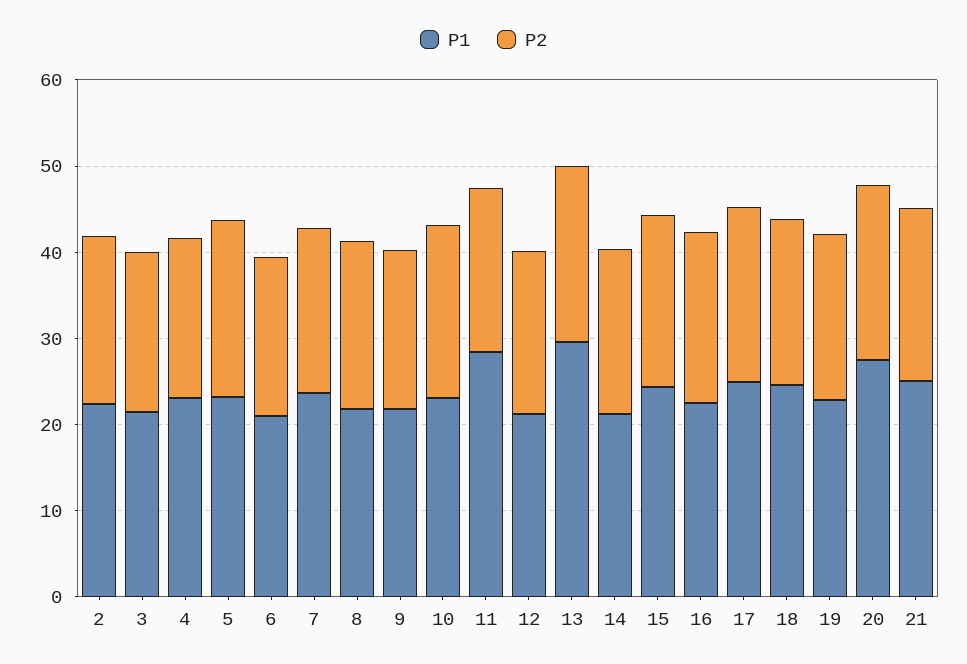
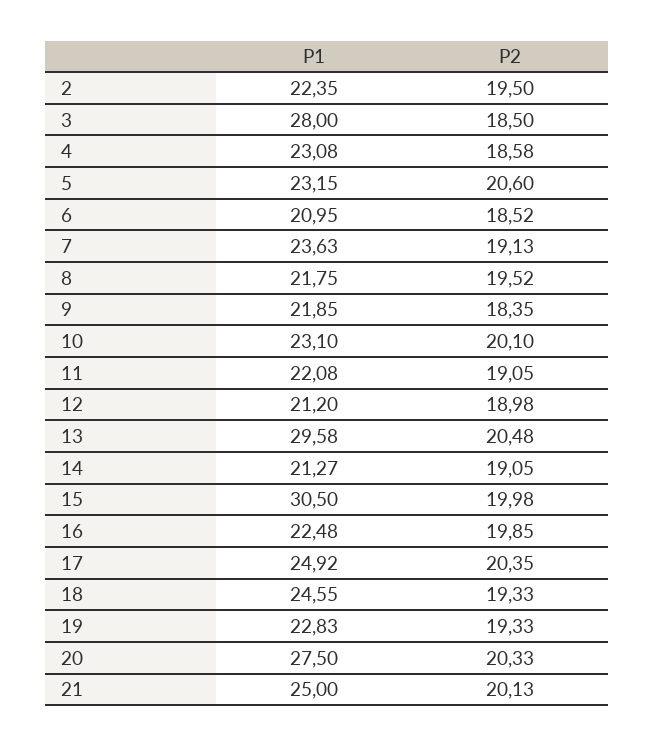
  {
    "P1": {
      "2": 22.35,
-     "3": 22,
+     "3": 28,
      "4": 23.08,
      "5": 23.15,
      "6": 20.95,
      "7": 23.63,
      "8": 21.75,
      "9": 21.85,
      "10": 23.1,
-     "11": 28,
+     "11": 22.08,
      "12": 21.2,
      "13": 29.58,
      "14": 21.27,
-     "15": 24,
+     "15": 30.5,
      "16": 22.48,
      "17": 24.92,
      "18": 24.55,
      "19": 22.83,
      "20": 27.5,
      "21": 25
    },
    "P2": {
      "2": 19.5,
      "3": 18.5,
      "4": 18.58,
      "5": 20.6,
      "6": 18.52,
      "7": 19.13,
      "8": 19.52,
      "9": 18.35,
      "10": 20.1,
      "11": 19.05,
      "12": 18.98,
      "13": 20.48,
      "14": 19.05,
      "15": 19.98,
      "16": 19.85,
      "17": 20.35,
      "18": 19.33,
      "19": 19.33,
      "20": 20.33,
      "21": 20.13
    }
  }

